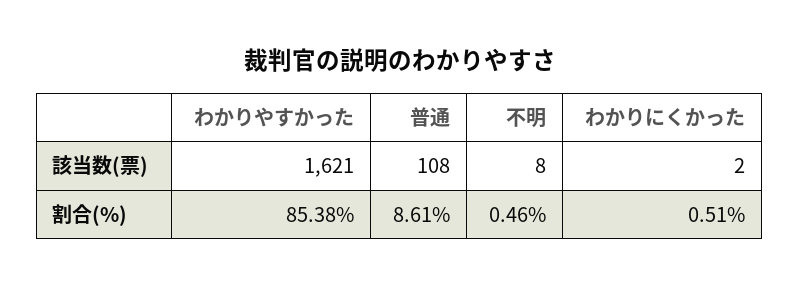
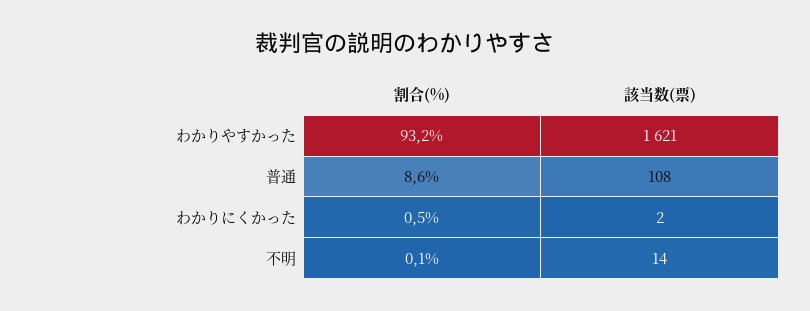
  {
    "わかりやすかった": {
      "該当数(票)": 1621,
-     "割合(%)": 85.38
+     "割合(%)": 93.2
    },
    "普通": {
      "該当数(票)": 108,
      "割合(%)": 8.61
    },
    "不明": {
-     "該当数(票)": 8,
+     "該当数(票)": 14,
-     "割合(%)": 0.46
+     "割合(%)": 0.1
    },
    "わかりにくかった": {
      "該当数(票)": 2,
      "割合(%)": 0.51
    }
  }

